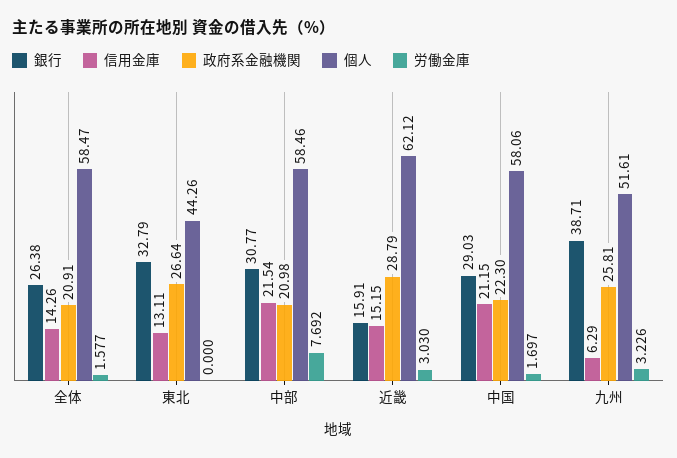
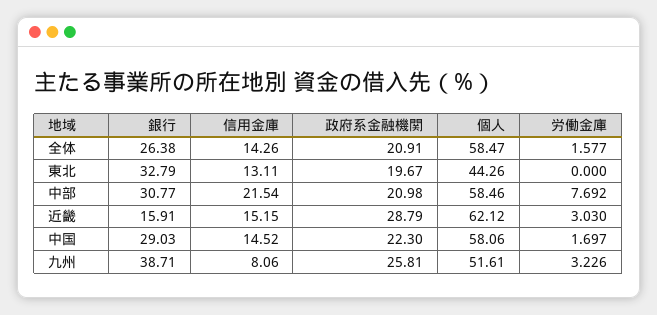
  {
    "銀行": {
      "全体": 26.38,
      "東北": 32.79,
      "中部": 30.77,
      "近畿": 15.91,
      "中国": 29.03,
      "九州": 38.71
    },
    "信用金庫": {
      "全体": 14.26,
      "東北": 13.11,
      "中部": 21.54,
      "近畿": 15.15,
-     "中国": 21.15,
+     "中国": 14.52,
-     "九州": 6.29
+     "九州": 8.06
    },
    "政府系金融機関": {
      "全体": 20.91,
-     "東北": 26.64,
+     "東北": 19.67,
      "中部": 20.98,
      "近畿": 28.79,
      "中国": 22.3,
      "九州": 25.81
    },
    "個人": {
      "全体": 58.47,
      "東北": 44.26,
      "中部": 58.46,
      "近畿": 62.12,
      "中国": 58.06,
      "九州": 51.61
    },
    "労働金庫": {
      "全体": 1.577,
      "東北": 0,
      "中部": 7.692,
      "近畿": 3.03,
      "中国": 1.697,
      "九州": 3.226
    }
  }

